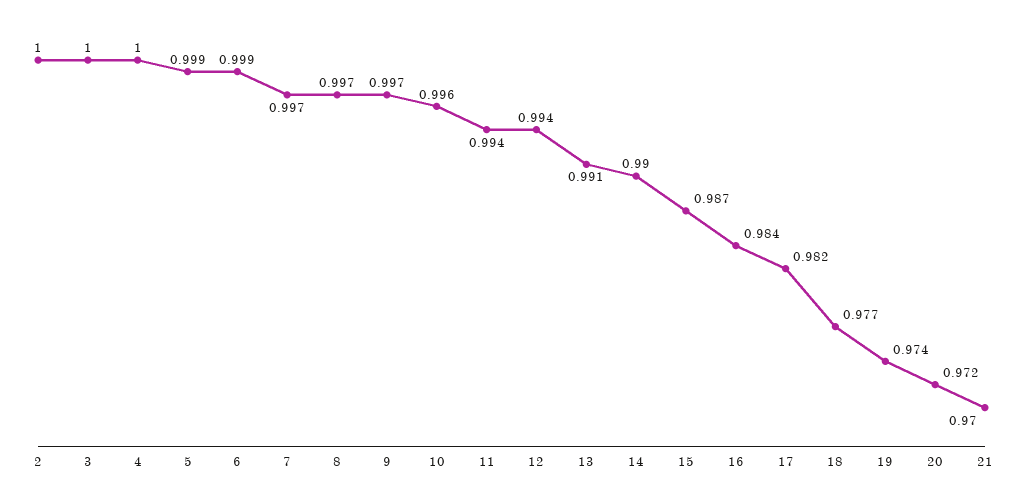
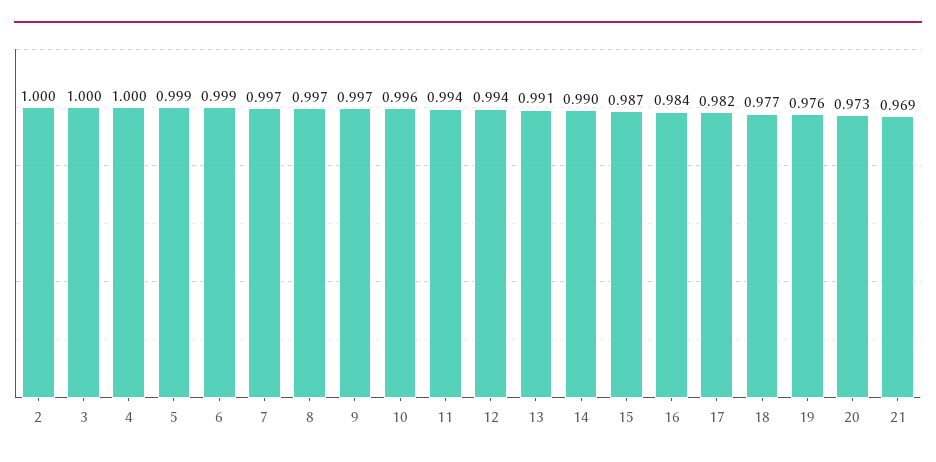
  {
    "2": 1,
    "3": 1,
    "4": 1,
    "5": 0.999,
    "6": 0.999,
    "7": 0.997,
    "8": 0.997,
    "9": 0.997,
    "10": 0.996,
    "11": 0.994,
    "12": 0.994,
    "13": 0.991,
    "14": 0.99,
    "15": 0.987,
    "16": 0.984,
    "17": 0.982,
    "18": 0.977,
-   "19": 0.974,
+   "19": 0.976,
-   "20": 0.972,
+   "20": 0.973,
-   "21": 0.97
+   "21": 0.969
  }

